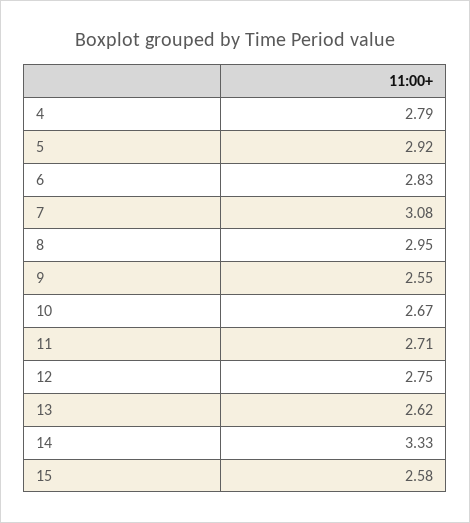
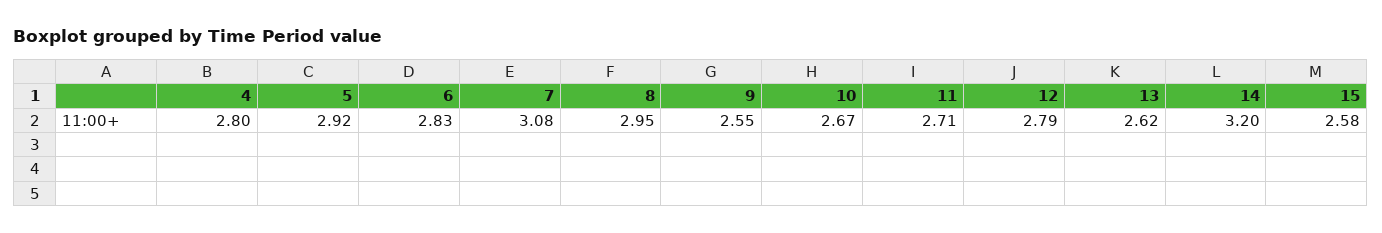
  {
-   "4": 2.79,
+   "4": 2.8,
    "5": 2.92,
    "6": 2.83,
    "7": 3.08,
    "8": 2.95,
    "9": 2.55,
    "10": 2.67,
    "11": 2.71,
-   "12": 2.75,
+   "12": 2.79,
    "13": 2.62,
-   "14": 3.33,
+   "14": 3.2,
    "15": 2.58
  }

